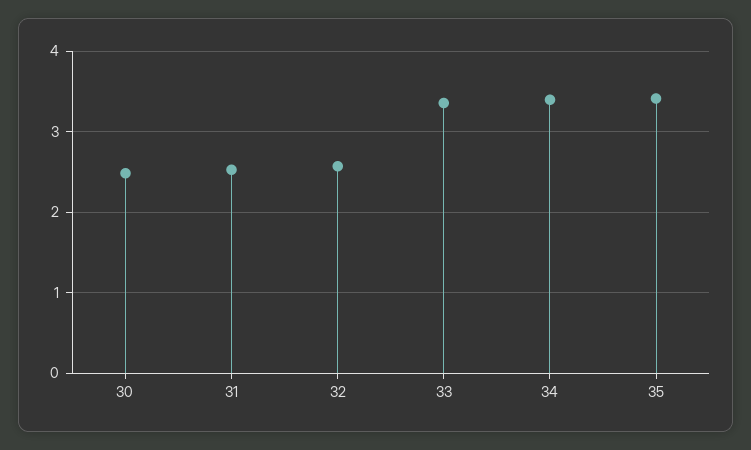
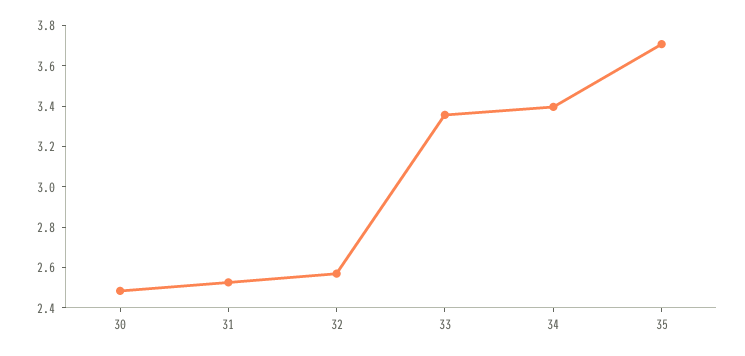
  {
    "30": 2.5,
    "31": 2.55,
    "32": 2.55,
    "33": 3.35,
    "34": 3.4,
-   "35": 3.4
+   "35": 3.7
  }

